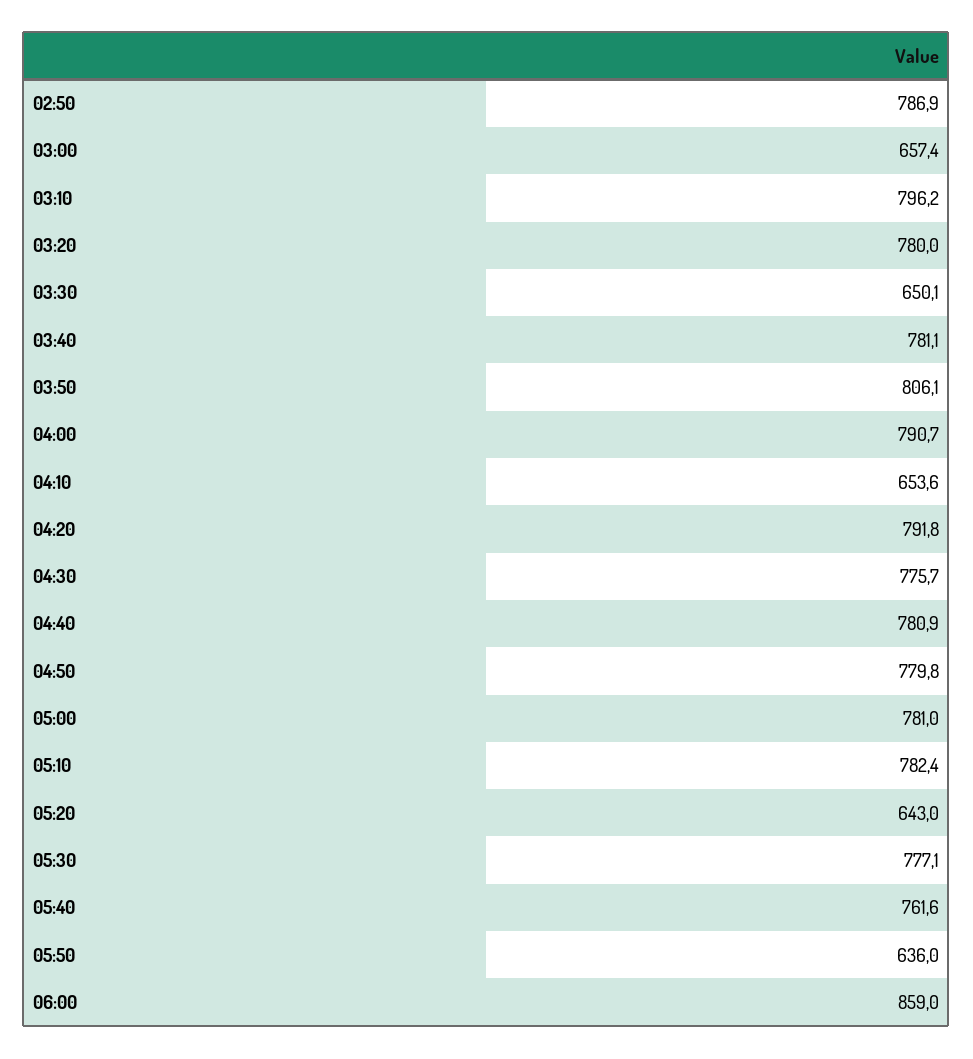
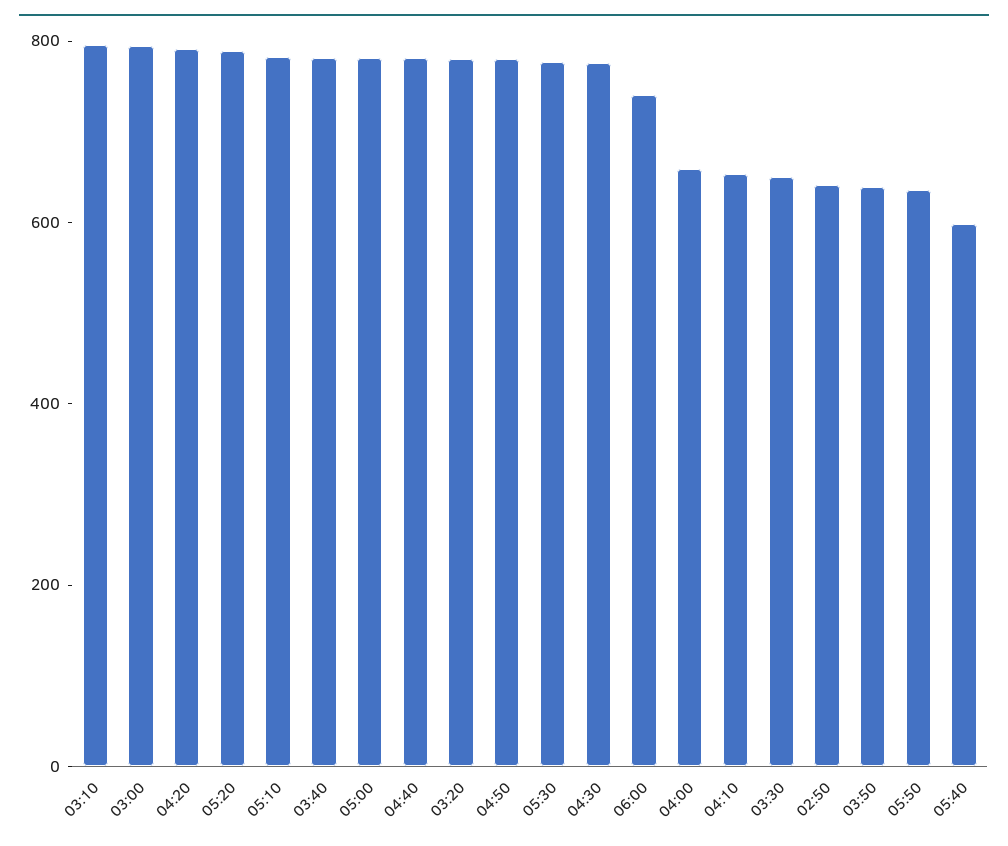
  {
-   "02:50": 786.9,
+   "02:50": 650,
-   "03:00": 657.4,
+   "03:00": 800,
    "03:10": 796.2,
    "03:20": 780,
    "03:30": 650.1,
    "03:40": 781.1,
-   "03:50": 806.1,
+   "03:50": 650,
-   "04:00": 790.7,
+   "04:00": 650,
    "04:10": 653.6,
    "04:20": 791.8,
    "04:30": 775.7,
    "04:40": 780.9,
    "04:50": 779.8,
    "05:00": 781,
    "05:10": 782.4,
-   "05:20": 643,
+   "05:20": 800,
    "05:30": 777.1,
-   "05:40": 761.6,
+   "05:40": 600,
    "05:50": 636,
-   "06:00": 859
+   "06:00": 750
  }

